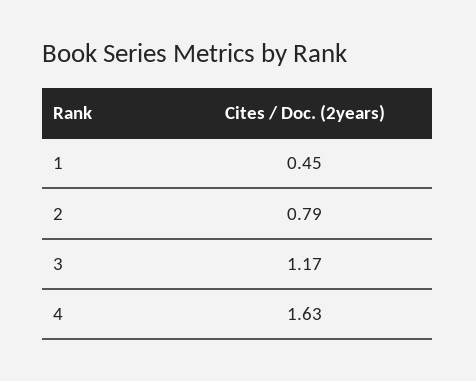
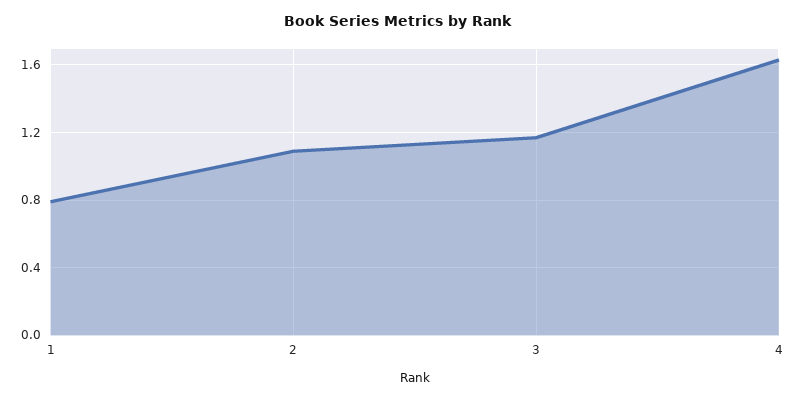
  {
-   "1": 0.45,
+   "1": 0.8,
-   "2": 0.79,
+   "2": 1.1,
    "3": 1.17,
    "4": 1.63
  }

